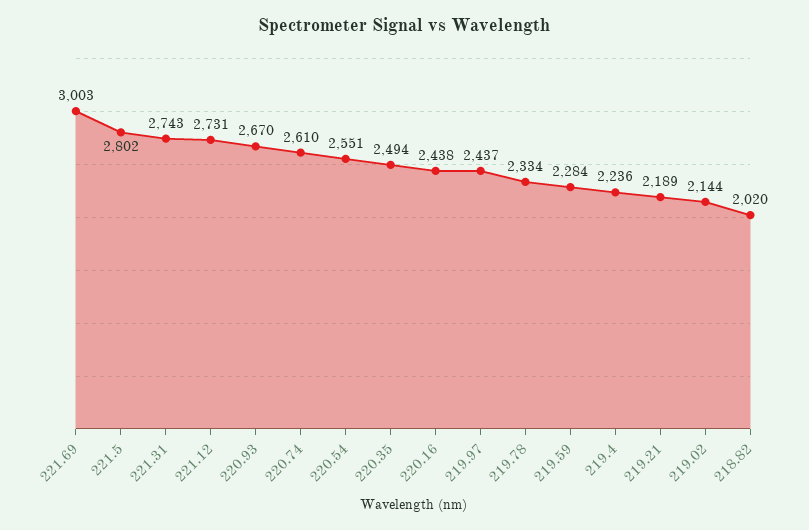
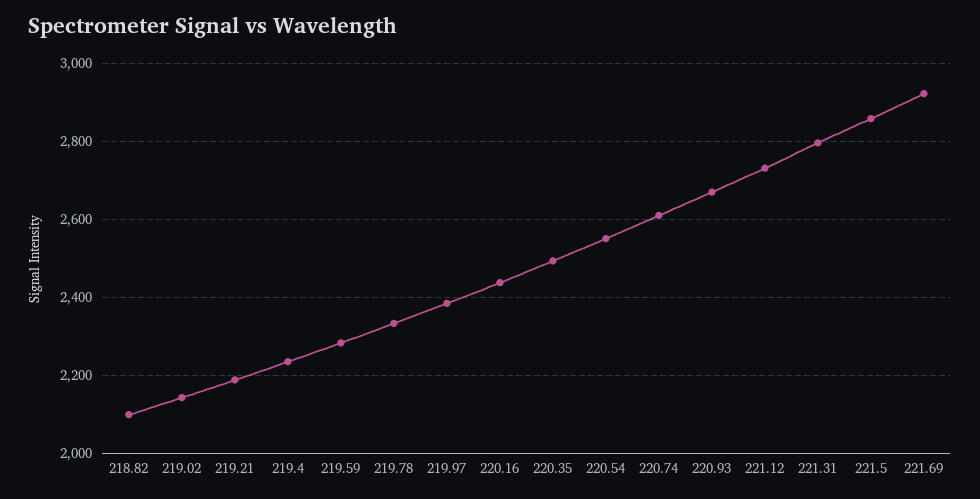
  {
-   "221.69": 3003,
+   "221.69": 2920,
-   "221.5": 2802,
+   "221.5": 2860,
-   "221.31": 2743,
+   "221.31": 2800,
    "221.12": 2731,
    "220.93": 2670,
    "220.74": 2610,
    "220.54": 2551,
    "220.35": 2494,
    "220.16": 2438,
-   "219.97": 2437,
+   "219.97": 2380,
    "219.78": 2334,
    "219.59": 2284,
    "219.4": 2236,
    "219.21": 2189,
    "219.02": 2144,
-   "218.82": 2020
+   "218.82": 2100
  }

